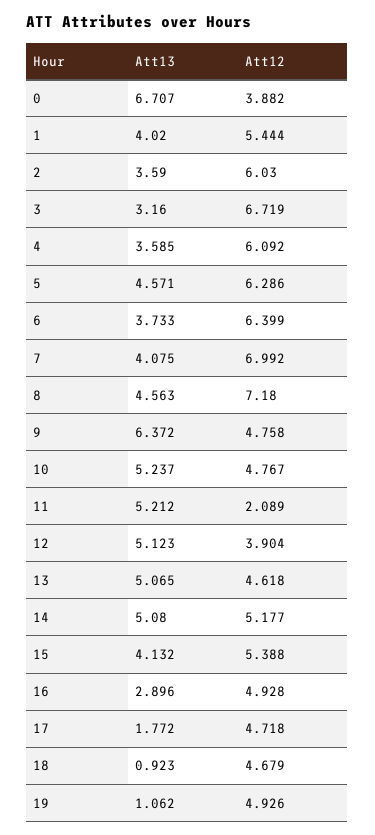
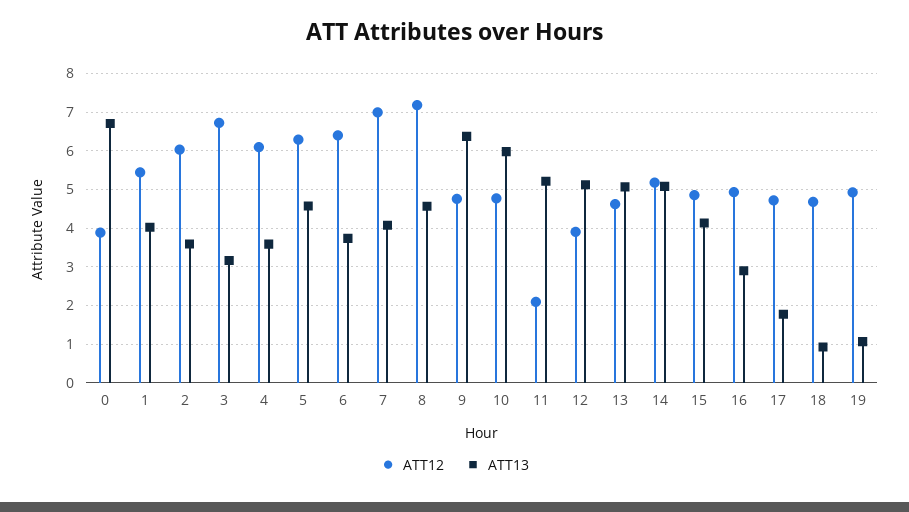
  {
    "Att13": {
      "0": 6.707,
      "1": 4.02,
      "2": 3.59,
      "3": 3.16,
      "4": 3.585,
      "5": 4.571,
      "6": 3.733,
      "7": 4.075,
      "8": 4.563,
      "9": 6.372,
-     "10": 5.237,
+     "10": 6,
      "11": 5.212,
      "12": 5.123,
      "13": 5.065,
      "14": 5.08,
      "15": 4.132,
      "16": 2.896,
      "17": 1.772,
      "18": 0.923,
      "19": 1.062
    },
    "Att12": {
      "0": 3.882,
      "1": 5.444,
      "2": 6.03,
      "3": 6.719,
      "4": 6.092,
      "5": 6.286,
      "6": 6.399,
      "7": 6.992,
      "8": 7.18,
      "9": 4.758,
      "10": 4.767,
      "11": 2.089,
      "12": 3.904,
      "13": 4.618,
      "14": 5.177,
-     "15": 5.388,
+     "15": 4.8,
      "16": 4.928,
      "17": 4.718,
      "18": 4.679,
      "19": 4.926
    }
  }

